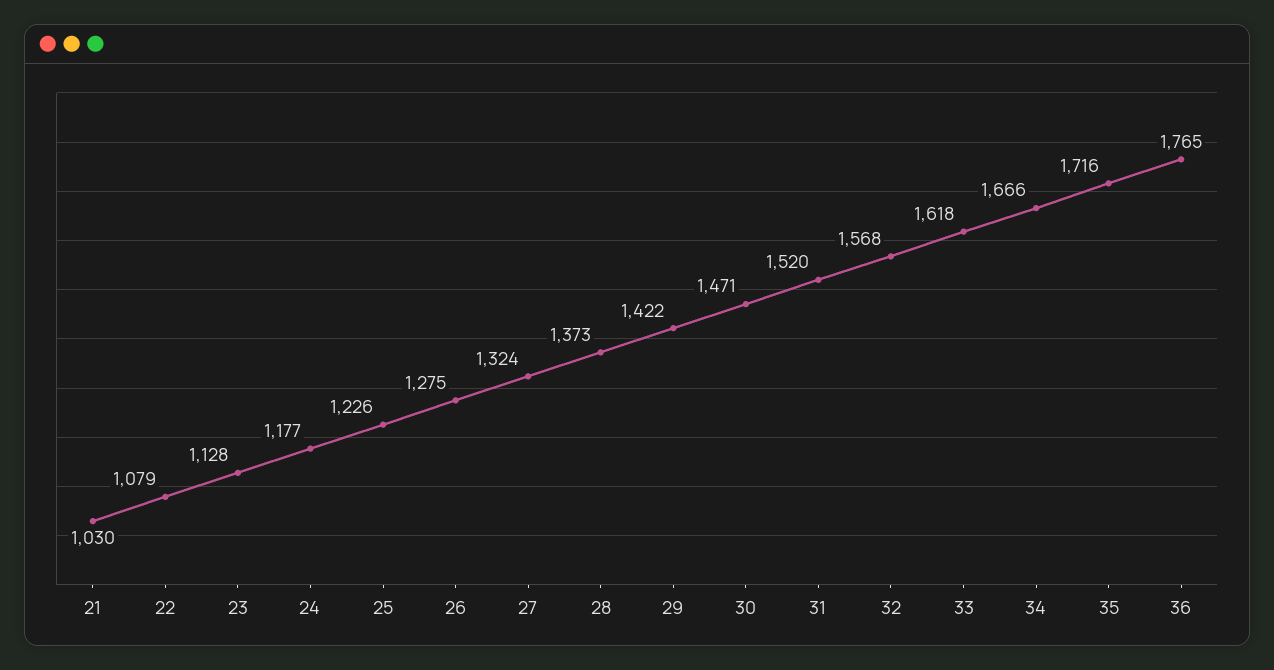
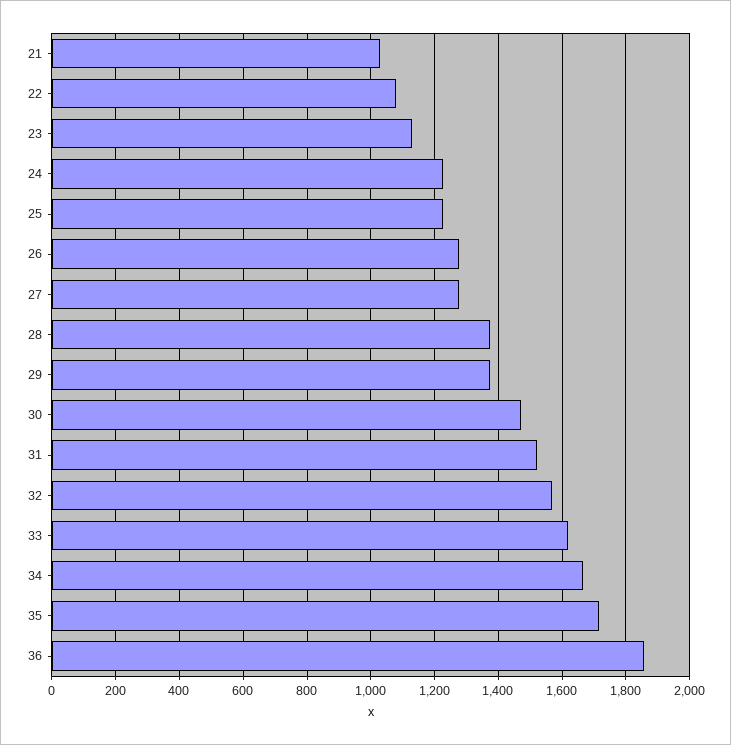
  {
    "21": 1030,
    "22": 1079,
    "23": 1128,
-   "24": 1177,
+   "24": 1220,
    "25": 1226,
    "26": 1275,
-   "27": 1324,
+   "27": 1280,
    "28": 1373,
-   "29": 1422,
+   "29": 1380,
    "30": 1471,
    "31": 1520,
    "32": 1568,
    "33": 1618,
    "34": 1666,
    "35": 1716,
-   "36": 1765
+   "36": 1860
  }

